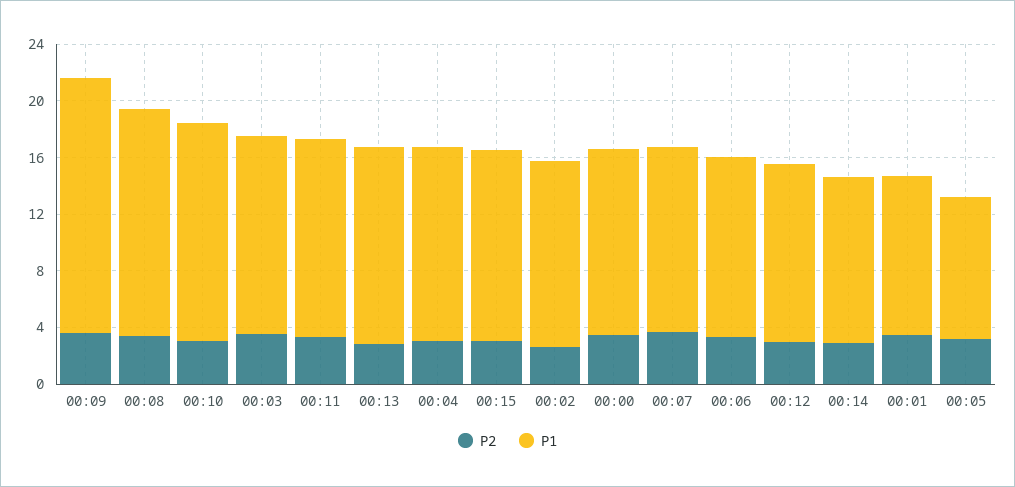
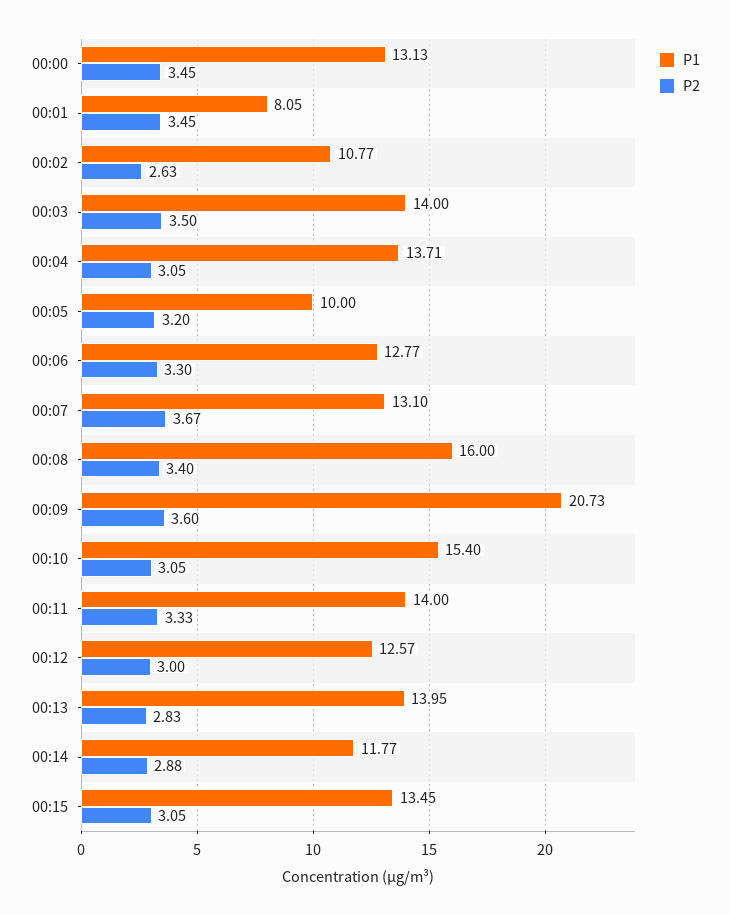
  {
    "P2": {
      "00:09": 3.6,
      "00:08": 3.4,
      "00:10": 3.05,
      "00:03": 3.5,
      "00:11": 3.33,
      "00:13": 2.83,
      "00:04": 3.05,
      "00:15": 3.05,
      "00:02": 2.63,
      "00:00": 3.45,
      "00:07": 3.67,
      "00:06": 3.3,
      "00:12": 3,
      "00:14": 2.88,
      "00:01": 3.45,
      "00:05": 3.2
    },
    "P1": {
-     "00:09": 18,
+     "00:09": 20.73,
      "00:08": 16,
      "00:10": 15.4,
      "00:03": 14,
      "00:11": 14,
      "00:13": 13.95,
      "00:04": 13.71,
      "00:15": 13.45,
-     "00:02": 13,
+     "00:02": 10.77,
      "00:00": 13.13,
      "00:07": 13.1,
      "00:06": 12.77,
      "00:12": 12.57,
      "00:14": 11.77,
-     "00:01": 11,
+     "00:01": 8.05,
      "00:05": 10
    }
  }

